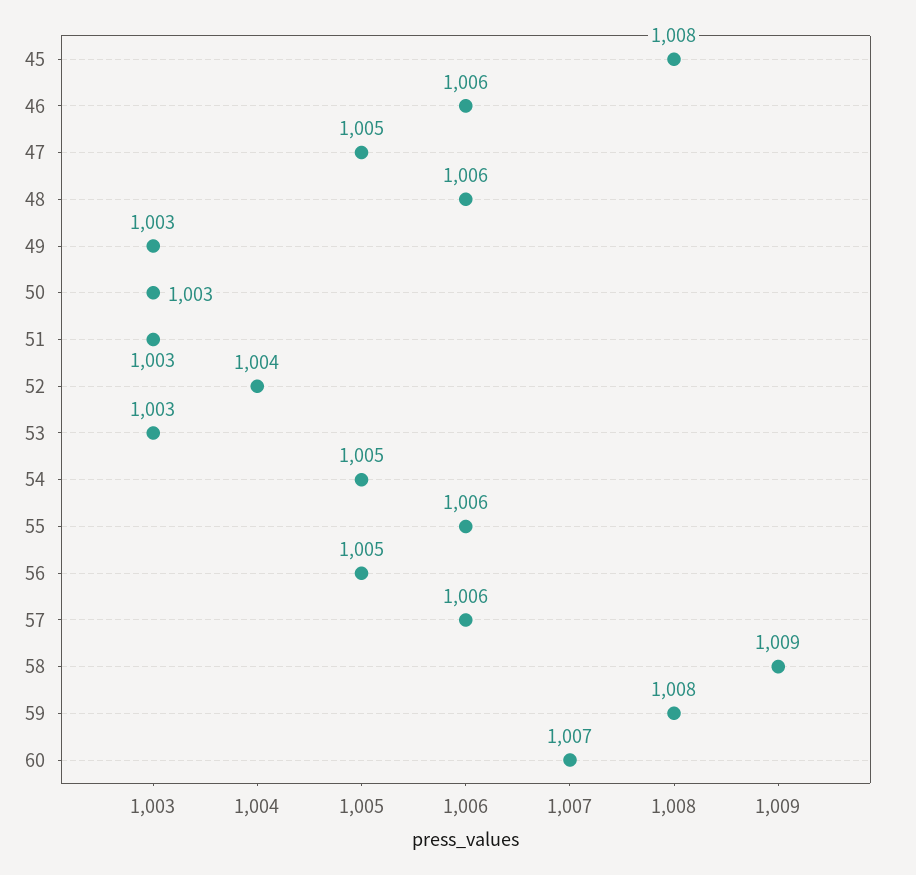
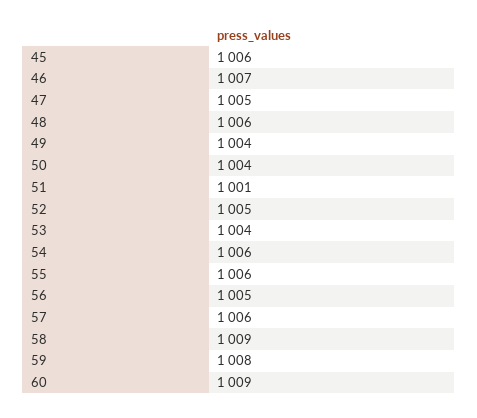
  {
-   "45": 1008,
+   "45": 1006,
-   "46": 1006,
+   "46": 1007,
    "47": 1005,
    "48": 1006,
-   "49": 1003,
+   "49": 1004,
-   "50": 1003,
+   "50": 1004,
-   "51": 1003,
+   "51": 1001,
-   "52": 1004,
+   "52": 1005,
-   "53": 1003,
+   "53": 1004,
-   "54": 1005,
+   "54": 1006,
    "55": 1006,
    "56": 1005,
    "57": 1006,
    "58": 1009,
    "59": 1008,
-   "60": 1007
+   "60": 1009
  }

